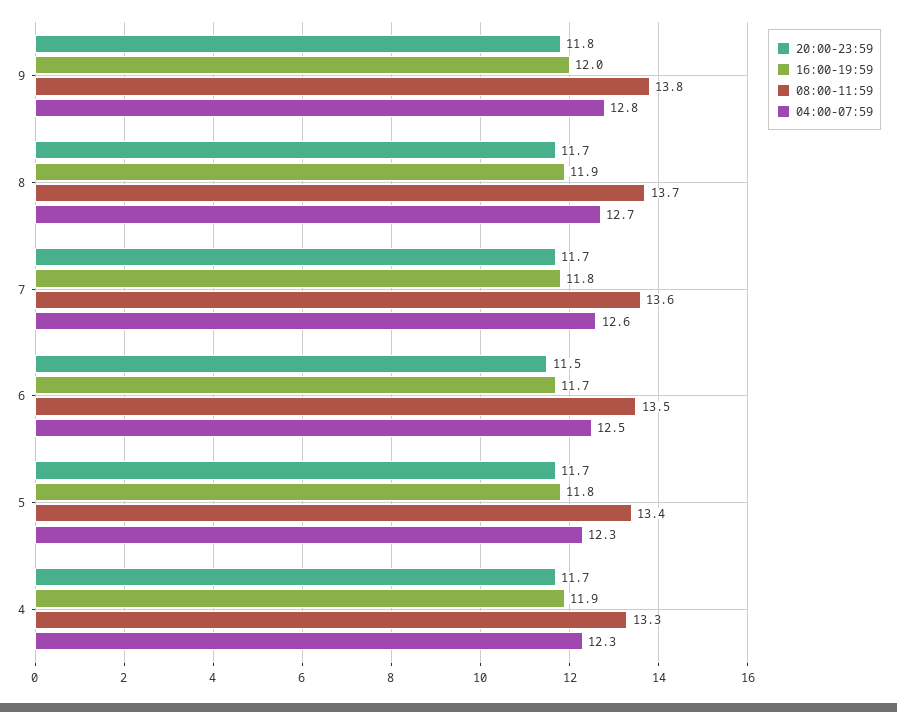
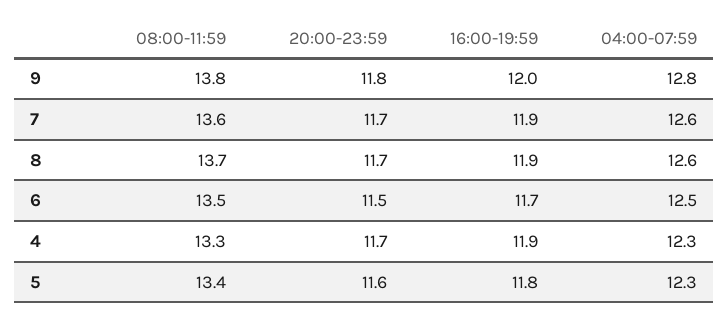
  {
    "20:00-23:59": {
      "9": 11.8,
      "8": 11.7,
      "7": 11.7,
      "6": 11.5,
-     "5": 11.7,
+     "5": 11.6,
      "4": 11.7
    },
    "16:00-19:59": {
      "9": 12,
      "8": 11.9,
-     "7": 11.8,
+     "7": 11.9,
      "6": 11.7,
      "5": 11.8,
      "4": 11.9
    },
    "08:00-11:59": {
      "9": 13.8,
      "8": 13.7,
      "7": 13.6,
      "6": 13.5,
      "5": 13.4,
      "4": 13.3
    },
    "04:00-07:59": {
      "9": 12.8,
-     "8": 12.7,
+     "8": 12.6,
      "7": 12.6,
      "6": 12.5,
      "5": 12.3,
      "4": 12.3
    }
  }

